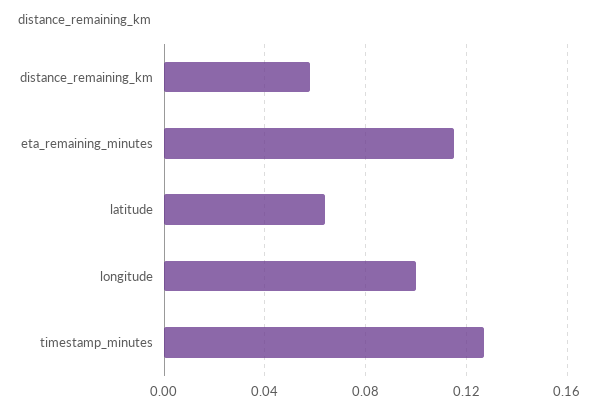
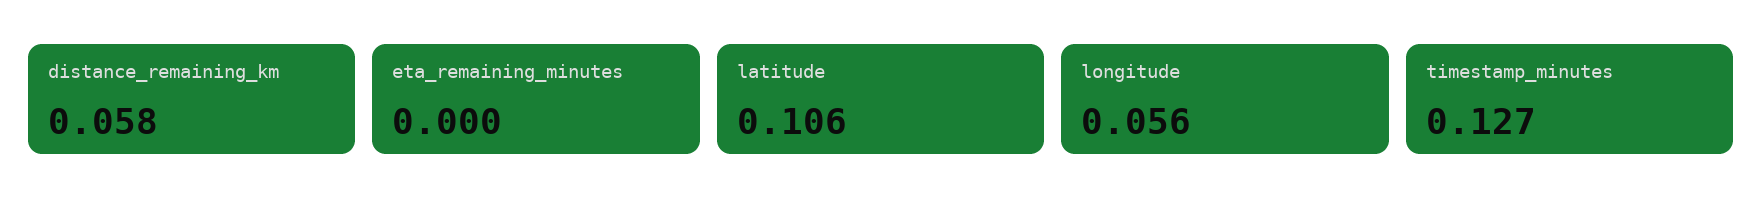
  {
    "distance_remaining_km": 0.058,
-   "eta_remaining_minutes": 0.115,
+   "eta_remaining_minutes": 0,
-   "latitude": 0.065,
+   "latitude": 0.106,
-   "longitude": 0.1,
+   "longitude": 0.056,
    "timestamp_minutes": 0.127
  }

